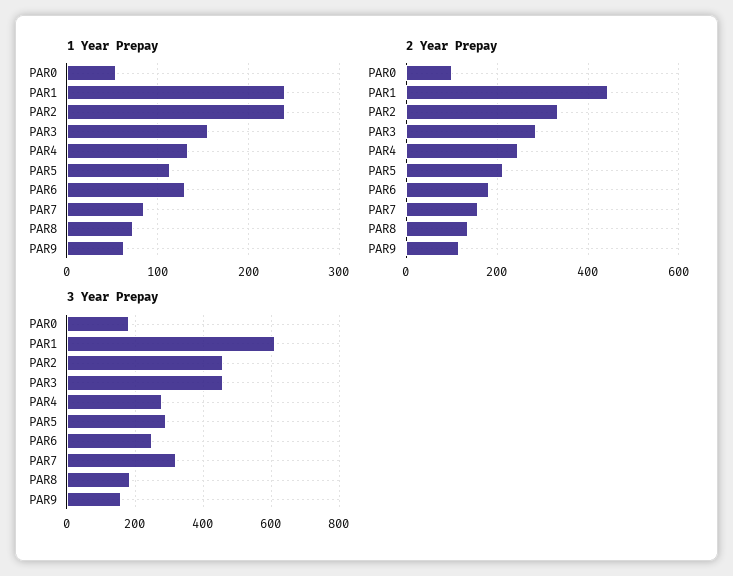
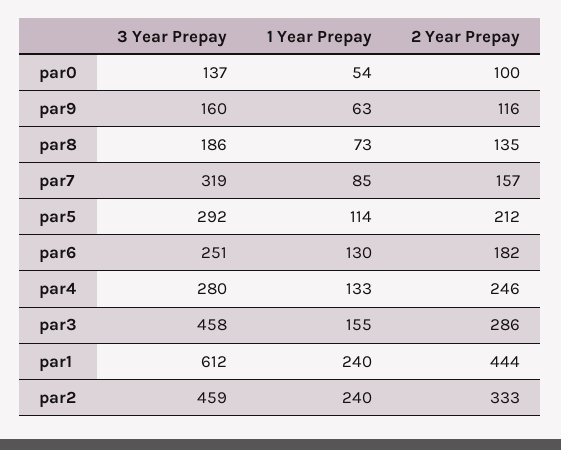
  {
    "1 Year Prepay": {
      "PAR0": 54,
      "PAR1": 240,
      "PAR2": 240,
      "PAR3": 155,
      "PAR4": 133,
      "PAR5": 114,
      "PAR6": 130,
      "PAR7": 85,
      "PAR8": 73,
      "PAR9": 63
    },
    "2 Year Prepay": {
      "PAR0": 100,
      "PAR1": 444,
      "PAR2": 333,
      "PAR3": 286,
      "PAR4": 246,
      "PAR5": 212,
      "PAR6": 182,
      "PAR7": 157,
      "PAR8": 135,
      "PAR9": 116
    },
    "3 Year Prepay": {
-     "PAR0": 180,
+     "PAR0": 137,
      "PAR1": 612,
      "PAR2": 459,
      "PAR3": 458,
      "PAR4": 280,
      "PAR5": 292,
      "PAR6": 251,
      "PAR7": 319,
      "PAR8": 186,
      "PAR9": 160
    }
  }

